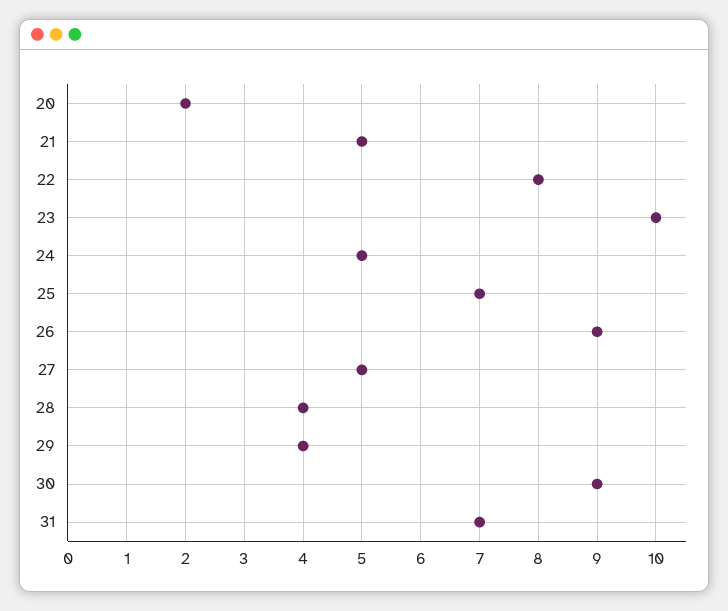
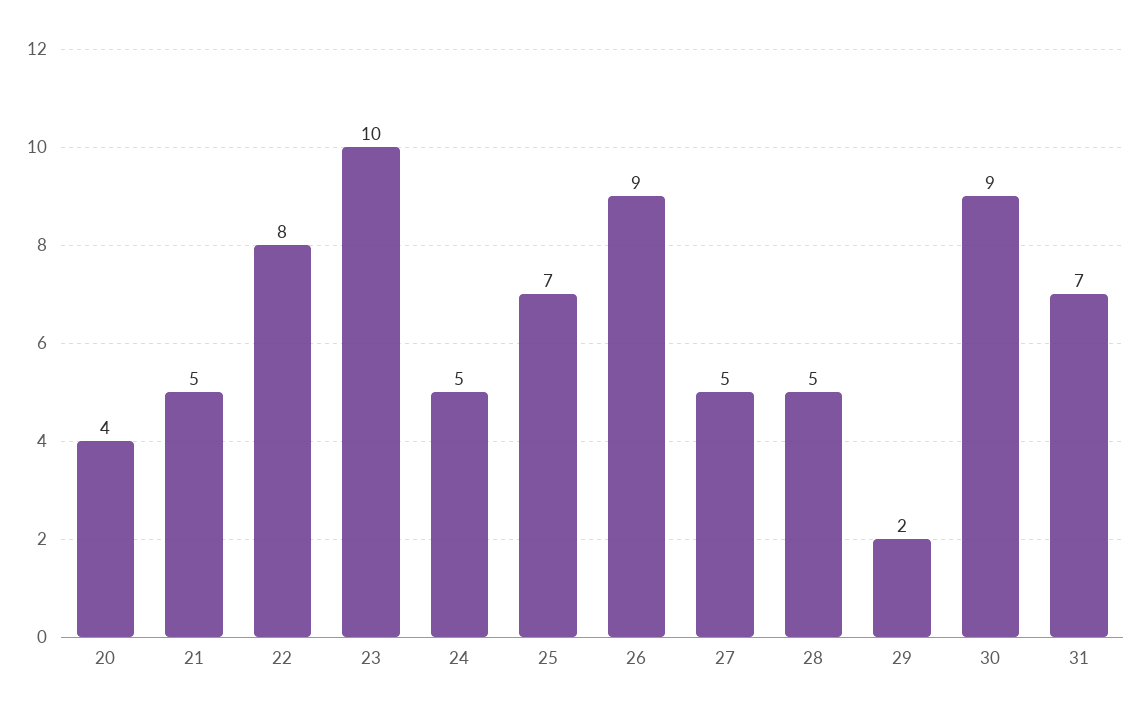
  {
-   "20": 2,
+   "20": 4,
    "21": 5,
    "22": 8,
    "23": 10,
    "24": 5,
    "25": 7,
    "26": 9,
    "27": 5,
-   "28": 4,
+   "28": 5,
-   "29": 4,
+   "29": 2,
    "30": 9,
    "31": 7
  }

